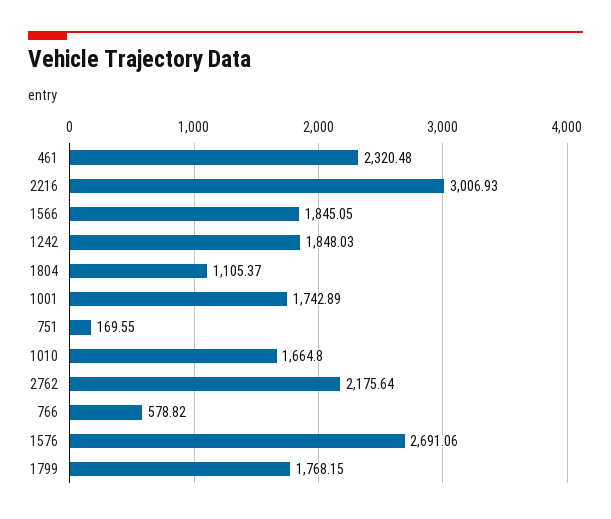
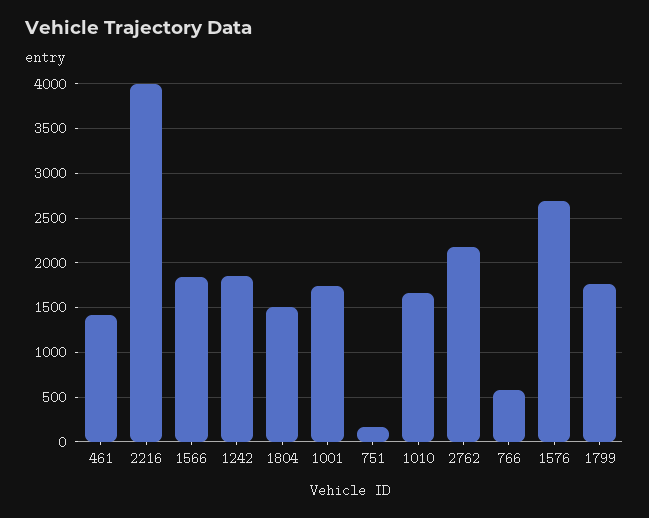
  {
-   "461": 2320.48,
+   "461": 1400,
-   "2216": 3006.93,
+   "2216": 4000,
    "1566": 1845.05,
    "1242": 1848.03,
-   "1804": 1105.37,
+   "1804": 1500,
    "1001": 1742.89,
    "751": 169.55,
    "1010": 1664.8,
    "2762": 2175.64,
    "766": 578.82,
    "1576": 2691.06,
    "1799": 1768.15
  }

